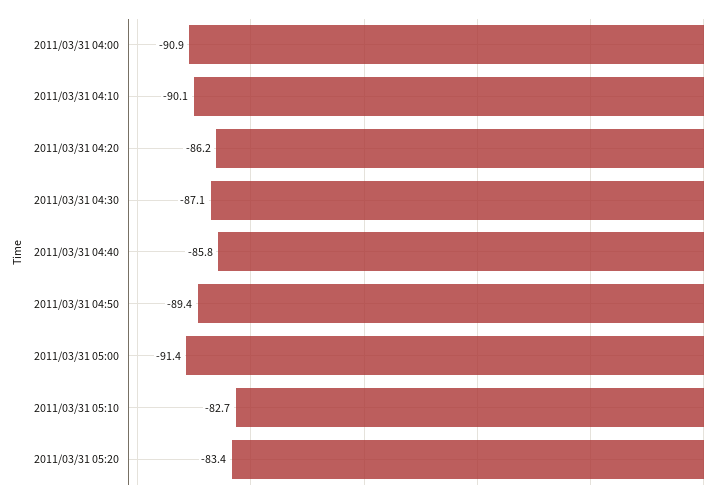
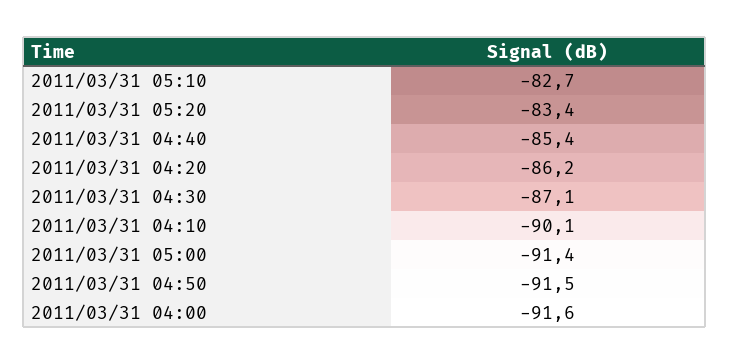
  {
-   "2011/03/31 04:00": -90.9,
+   "2011/03/31 04:00": -91.6,
    "2011/03/31 04:10": -90.1,
    "2011/03/31 04:20": -86.2,
    "2011/03/31 04:30": -87.1,
-   "2011/03/31 04:40": -85.8,
+   "2011/03/31 04:40": -85.4,
-   "2011/03/31 04:50": -89.4,
+   "2011/03/31 04:50": -91.5,
    "2011/03/31 05:00": -91.4,
    "2011/03/31 05:10": -82.7,
    "2011/03/31 05:20": -83.4
  }

